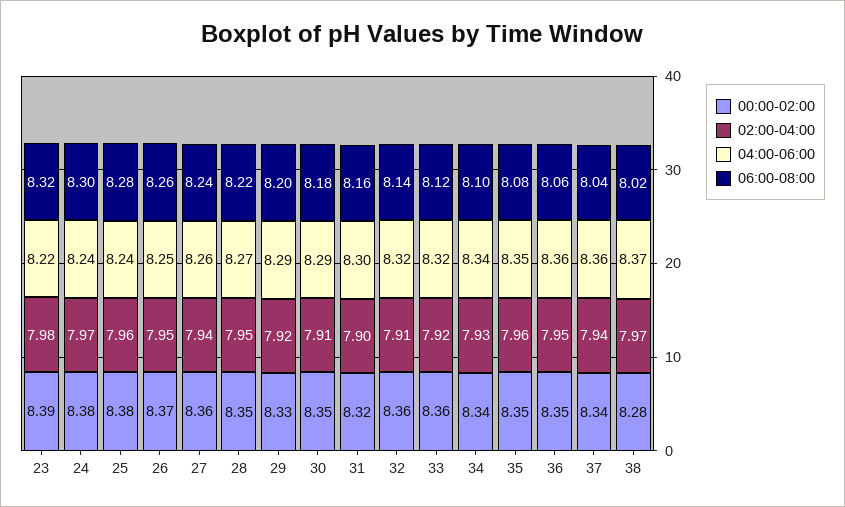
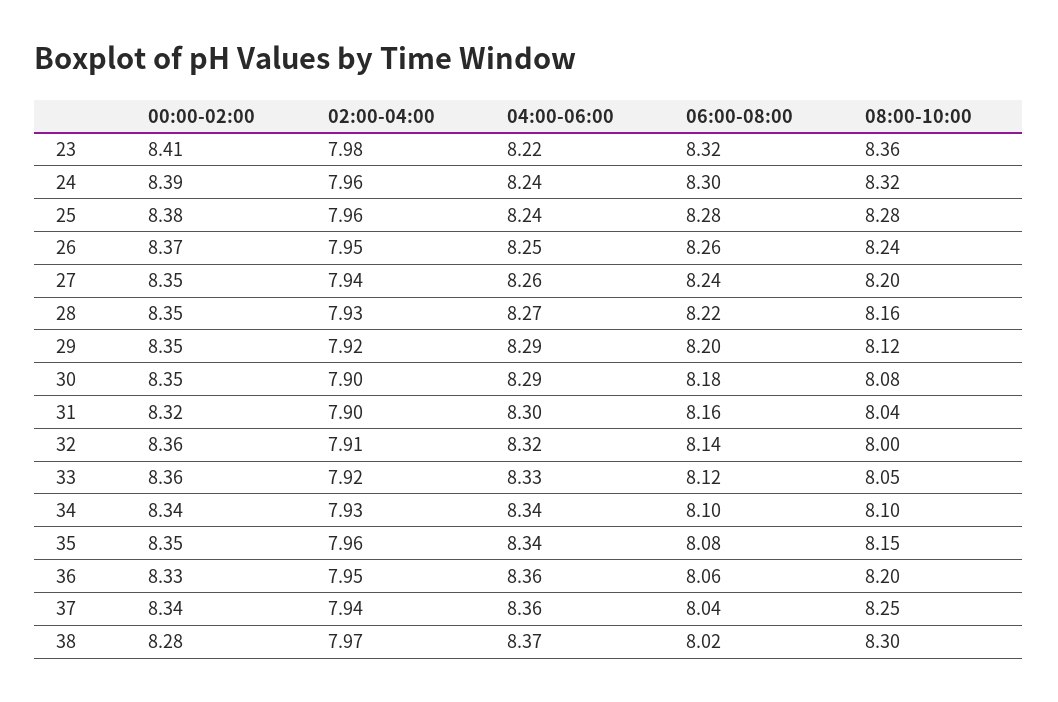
  {
    "00:00-02:00": {
-     "23": 8.39,
+     "23": 8.41,
-     "24": 8.38,
+     "24": 8.39,
      "25": 8.38,
      "26": 8.37,
-     "27": 8.36,
+     "27": 8.35,
      "28": 8.35,
-     "29": 8.33,
+     "29": 8.35,
      "30": 8.35,
      "31": 8.32,
      "32": 8.36,
      "33": 8.36,
      "34": 8.34,
      "35": 8.35,
-     "36": 8.35,
+     "36": 8.33,
      "37": 8.34,
      "38": 8.28
    },
    "02:00-04:00": {
      "23": 7.98,
-     "24": 7.97,
+     "24": 7.96,
      "25": 7.96,
      "26": 7.95,
      "27": 7.94,
-     "28": 7.95,
+     "28": 7.93,
      "29": 7.92,
-     "30": 7.91,
+     "30": 7.9,
      "31": 7.9,
      "32": 7.91,
      "33": 7.92,
      "34": 7.93,
      "35": 7.96,
      "36": 7.95,
      "37": 7.94,
      "38": 7.97
    },
    "04:00-06:00": {
      "23": 8.22,
      "24": 8.24,
      "25": 8.24,
      "26": 8.25,
      "27": 8.26,
      "28": 8.27,
      "29": 8.29,
      "30": 8.29,
      "31": 8.3,
      "32": 8.32,
-     "33": 8.32,
+     "33": 8.33,
      "34": 8.34,
-     "35": 8.35,
+     "35": 8.34,
      "36": 8.36,
      "37": 8.36,
      "38": 8.37
    },
    "06:00-08:00": {
      "23": 8.32,
      "24": 8.3,
      "25": 8.28,
      "26": 8.26,
      "27": 8.24,
      "28": 8.22,
      "29": 8.2,
      "30": 8.18,
      "31": 8.16,
      "32": 8.14,
      "33": 8.12,
      "34": 8.1,
      "35": 8.08,
      "36": 8.06,
      "37": 8.04,
      "38": 8.02
-   }
+   },
+   "08:00-10:00": {
+     "23": 8.36,
+     "24": 8.32,
+     "25": 8.28,
+     "26": 8.24,
+     "27": 8.2,
+     "28": 8.16,
+     "29": 8.12,
+     "30": 8.08,
+     "31": 8.04,
+     "32": 8,
+     "33": 8.05,
+     "34": 8.1,
+     "35": 8.15,
+     "36": 8.2,
+     "37": 8.25,
+     "38": 8.3
+   }
  }

